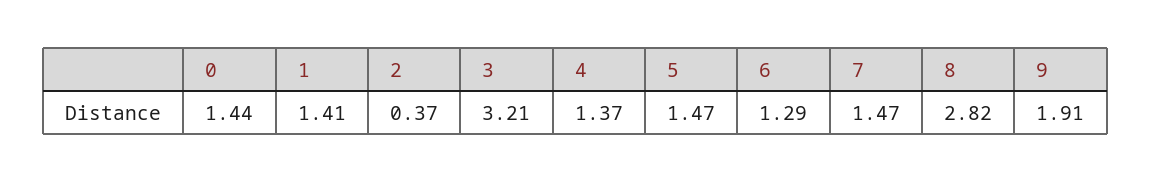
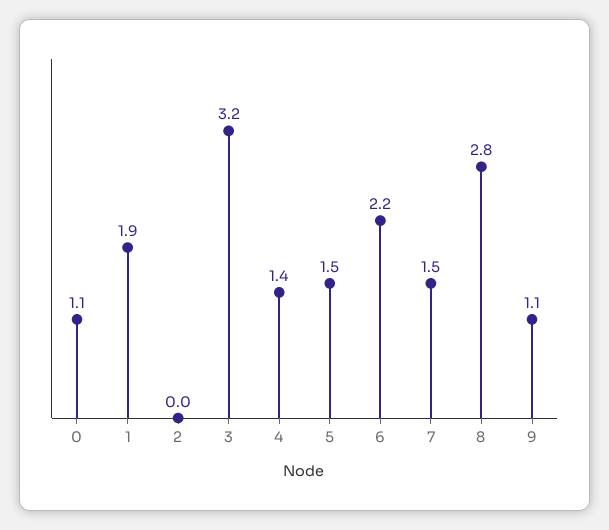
  {
-   "0": 1.44,
+   "0": 1.1,
-   "1": 1.41,
+   "1": 1.9,
-   "2": 0.37,
+   "2": 0,
    "3": 3.21,
    "4": 1.37,
    "5": 1.47,
-   "6": 1.29,
+   "6": 2.2,
    "7": 1.47,
    "8": 2.82,
-   "9": 1.91
+   "9": 1.1
  }

